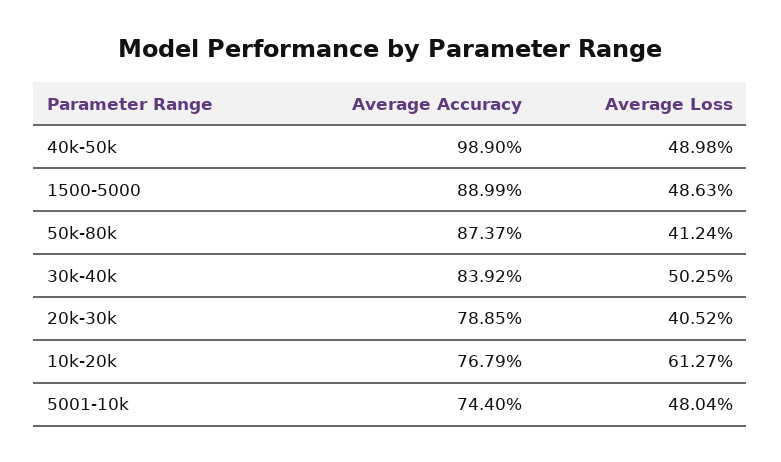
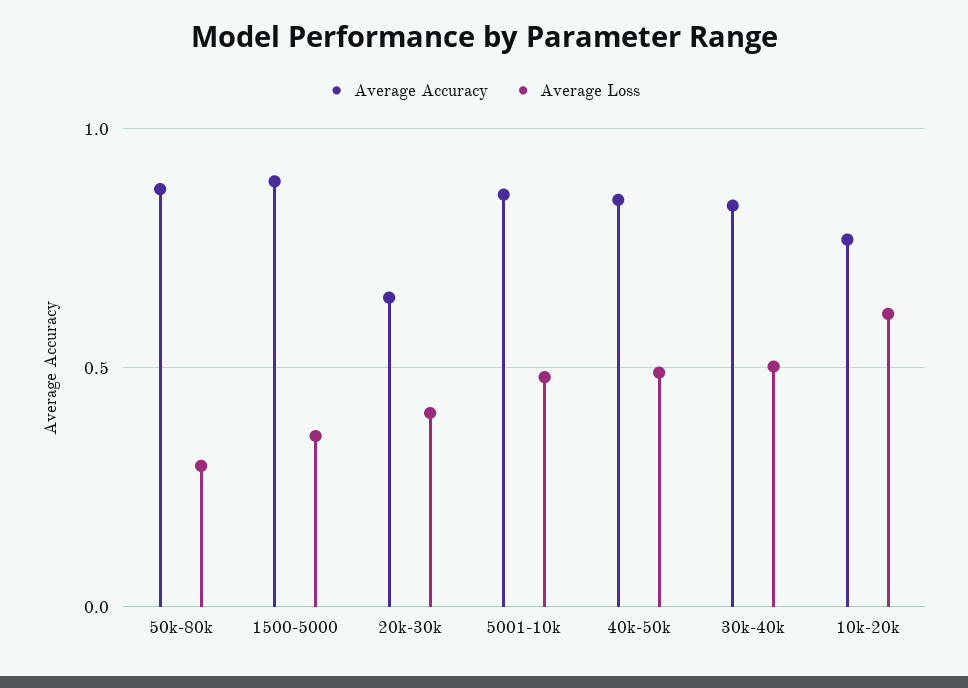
  {
    "Average Accuracy": {
-     "40k-50k": 0.989,
+     "40k-50k": 0.85,
      "1500-5000": 0.8899,
      "50k-80k": 0.8737,
      "30k-40k": 0.8392,
-     "20k-30k": 0.7885,
+     "20k-30k": 0.65,
      "10k-20k": 0.7679,
-     "5001-10k": 0.744
+     "5001-10k": 0.85
    },
    "Average Loss": {
      "40k-50k": 0.4898,
-     "1500-5000": 0.4863,
+     "1500-5000": 0.35,
-     "50k-80k": 0.4124,
+     "50k-80k": 0.3,
      "30k-40k": 0.5025,
      "20k-30k": 0.4052,
      "10k-20k": 0.6127,
      "5001-10k": 0.4804
    }
  }

